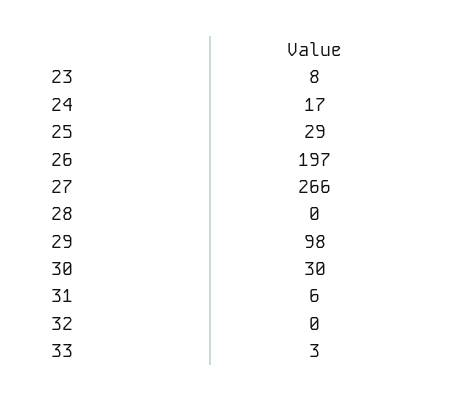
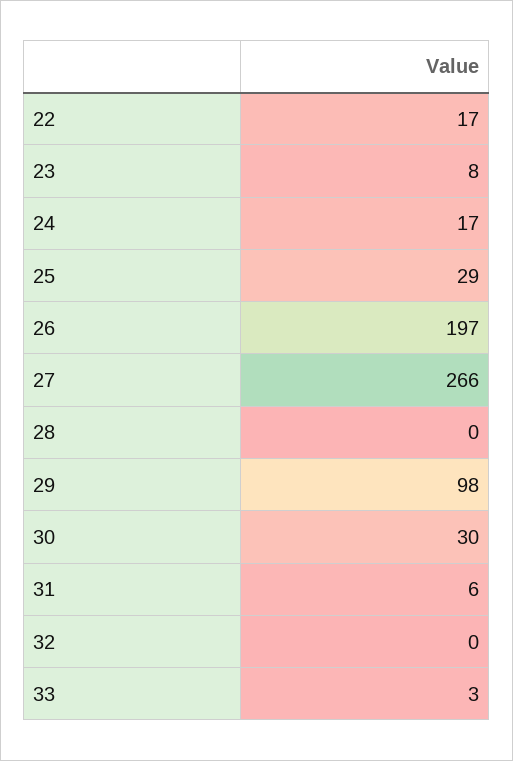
  {
    "23": 8,
    "24": 17,
    "25": 29,
    "26": 197,
    "27": 266,
    "28": 0,
    "29": 98,
    "30": 30,
    "31": 6,
    "32": 0,
-   "33": 3
+   "33": 3,
+   "22": 17
  }

